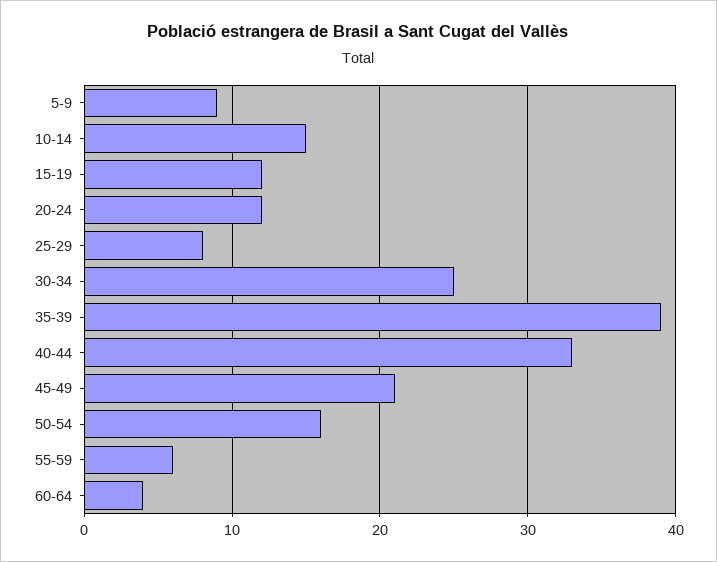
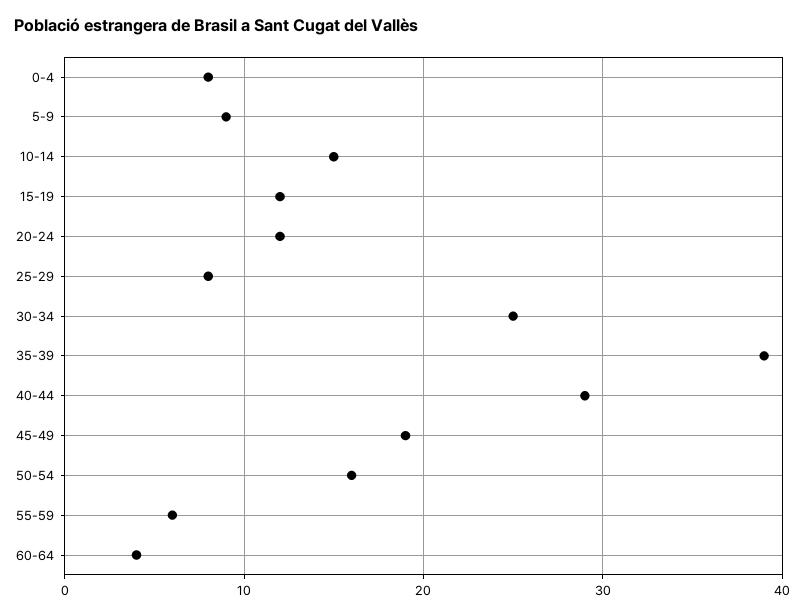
  {
    "5-9": 9,
    "10-14": 15,
    "15-19": 12,
    "20-24": 12,
    "25-29": 8,
    "30-34": 25,
    "35-39": 39,
-   "40-44": 33,
+   "40-44": 29,
-   "45-49": 21,
+   "45-49": 19,
    "50-54": 16,
    "55-59": 6,
-   "60-64": 4
+   "60-64": 4,
+   "0-4": 8
  }

